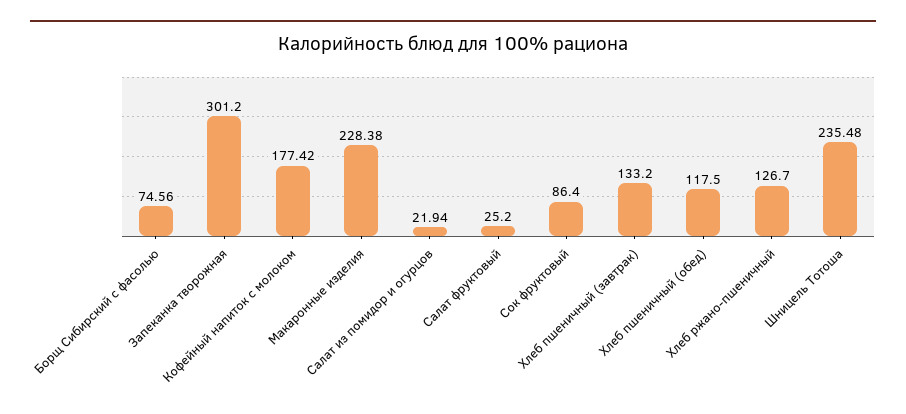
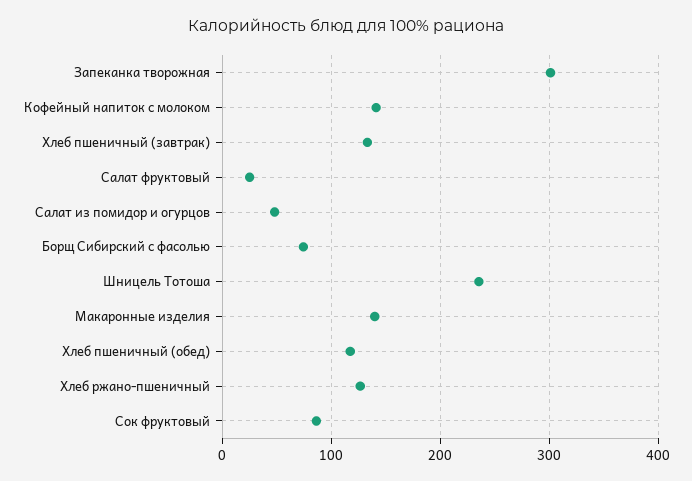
  {
    "Борщ Сибирский с фасолью": 74.56,
    "Запеканка творожная": 301.2,
-   "Кофейный напиток с молоком": 177.42,
+   "Кофейный напиток с молоком": 140,
-   "Макаронные изделия": 228.38,
+   "Макаронные изделия": 140,
-   "Салат из помидор и огурцов": 21.94,
+   "Салат из помидор и огурцов": 50,
    "Салат фруктовый": 25.2,
    "Сок фруктовый": 86.4,
    "Хлеб пшеничный (завтрак)": 133.2,
    "Хлеб пшеничный (обед)": 117.5,
    "Хлеб ржано-пшеничный": 126.7,
    "Шницель Тотоша": 235.48
  }

